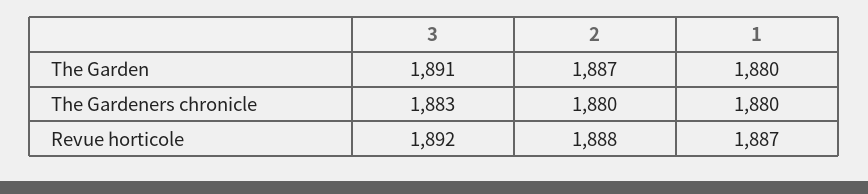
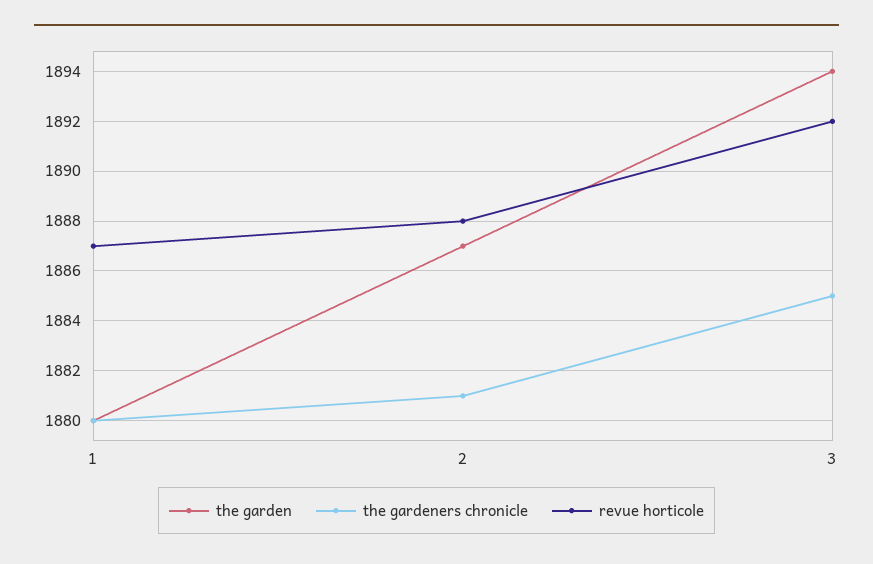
  {
    "The Garden": {
-     "3": 1891,
+     "3": 1894,
      "2": 1887,
      "1": 1880
    },
    "The Gardeners chronicle": {
-     "3": 1883,
+     "3": 1885,
-     "2": 1880,
+     "2": 1881,
      "1": 1880
    },
    "Revue horticole": {
      "3": 1892,
      "2": 1888,
      "1": 1887
    }
  }

